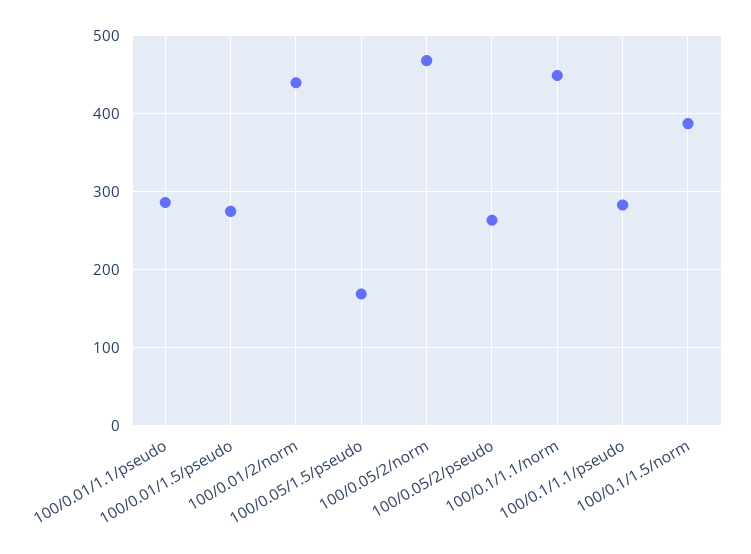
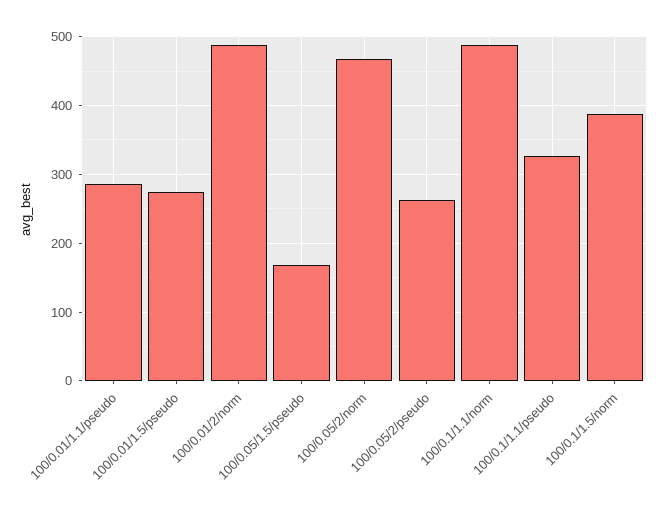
  {
    "100/0.01/1.1/pseudo": 290,
    "100/0.01/1.5/pseudo": 270,
-   "100/0.01/2/norm": 440,
+   "100/0.01/2/norm": 490,
    "100/0.05/1.5/pseudo": 170,
    "100/0.05/2/norm": 470,
    "100/0.05/2/pseudo": 260,
-   "100/0.1/1.1/norm": 450,
+   "100/0.1/1.1/norm": 490,
-   "100/0.1/1.1/pseudo": 280,
+   "100/0.1/1.1/pseudo": 330,
    "100/0.1/1.5/norm": 390
  }

